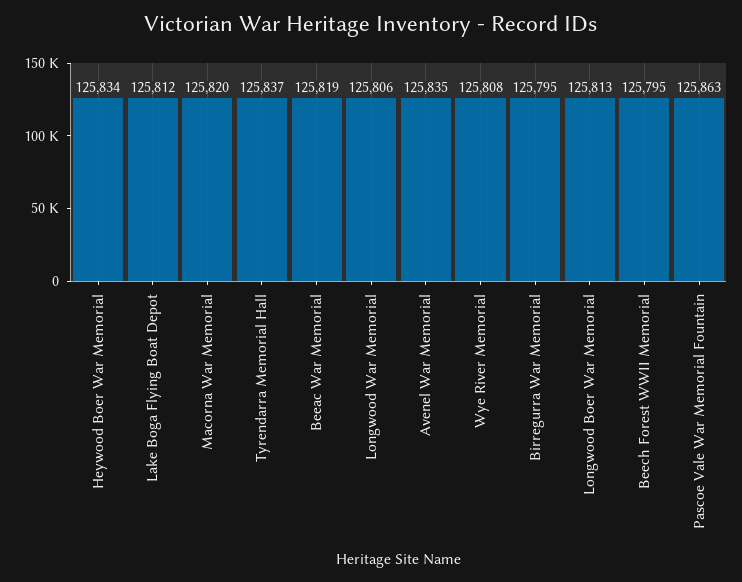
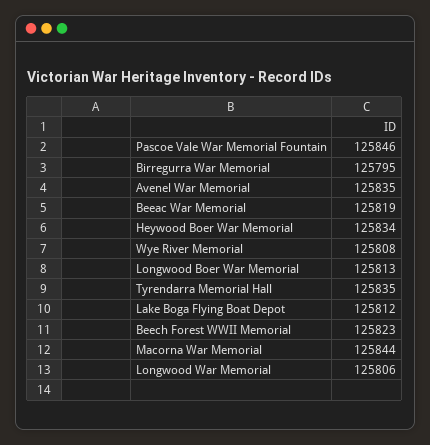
  {
    "Heywood Boer War Memorial": 125834,
    "Lake Boga Flying Boat Depot": 125812,
-   "Macorna War Memorial": 125820,
+   "Macorna War Memorial": 125844,
-   "Tyrendarra Memorial Hall": 125837,
+   "Tyrendarra Memorial Hall": 125835,
    "Beeac War Memorial": 125819,
    "Longwood War Memorial": 125806,
    "Avenel War Memorial": 125835,
    "Wye River Memorial": 125808,
    "Birregurra War Memorial": 125795,
    "Longwood Boer War Memorial": 125813,
-   "Beech Forest WWII Memorial": 125795,
+   "Beech Forest WWII Memorial": 125823,
-   "Pascoe Vale War Memorial Fountain": 125863
+   "Pascoe Vale War Memorial Fountain": 125846
  }

